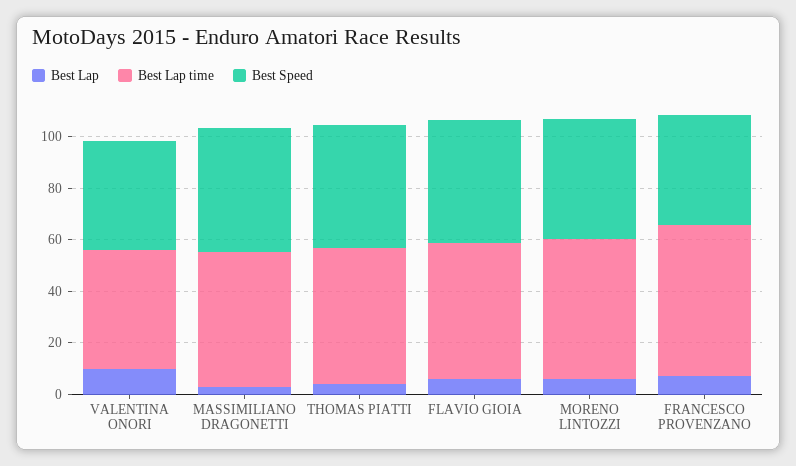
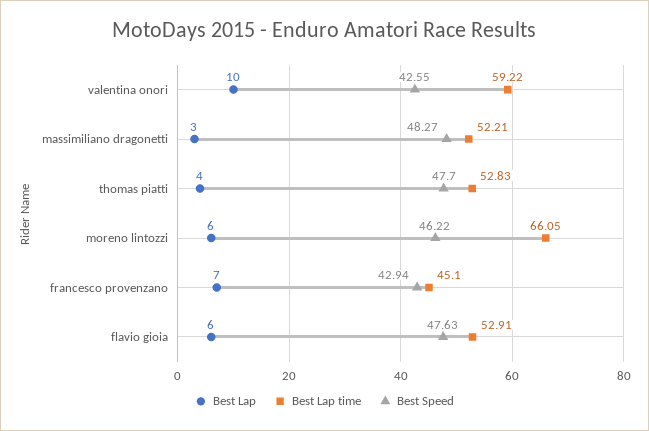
  {
    "Best Lap": {
      "VALENTINA ONORI": 10,
      "MASSIMILIANO DRAGONETTI": 3,
      "THOMAS PIATTI": 4,
      "FLAVIO GIOIA": 6,
      "MORENO LINTOZZI": 6,
      "FRANCESCO PROVENZANO": 7
    },
    "Best Lap time": {
-     "VALENTINA ONORI": 45,
+     "VALENTINA ONORI": 59.22,
      "MASSIMILIANO DRAGONETTI": 52.21,
      "THOMAS PIATTI": 52.83,
      "FLAVIO GIOIA": 52.91,
-     "MORENO LINTOZZI": 55,
+     "MORENO LINTOZZI": 66.05,
-     "FRANCESCO PROVENZANO": 60
+     "FRANCESCO PROVENZANO": 45.1
    },
    "Best Speed": {
      "VALENTINA ONORI": 42.55,
      "MASSIMILIANO DRAGONETTI": 48.27,
      "THOMAS PIATTI": 47.7,
      "FLAVIO GIOIA": 47.63,
      "MORENO LINTOZZI": 46.22,
      "FRANCESCO PROVENZANO": 42.94
    }
  }

